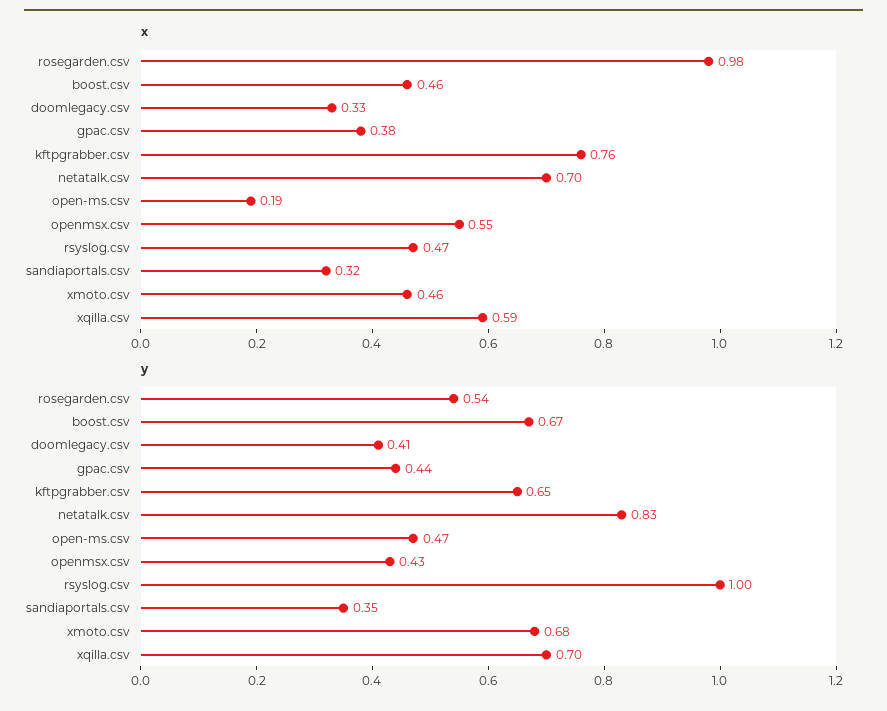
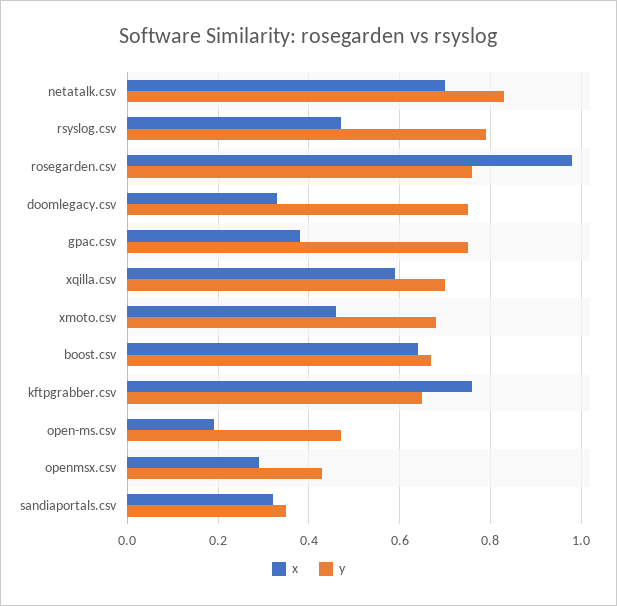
  {
    "x": {
      "rosegarden.csv": 0.98,
-     "boost.csv": 0.46,
+     "boost.csv": 0.65,
      "doomlegacy.csv": 0.33,
      "gpac.csv": 0.38,
      "kftpgrabber.csv": 0.76,
      "netatalk.csv": 0.7,
      "open-ms.csv": 0.19,
-     "openmsx.csv": 0.55,
+     "openmsx.csv": 0.3,
      "rsyslog.csv": 0.47,
      "sandiaportals.csv": 0.32,
      "xmoto.csv": 0.46,
      "xqilla.csv": 0.59
    },
    "y": {
-     "rosegarden.csv": 0.54,
+     "rosegarden.csv": 0.75,
      "boost.csv": 0.67,
-     "doomlegacy.csv": 0.41,
+     "doomlegacy.csv": 0.75,
-     "gpac.csv": 0.44,
+     "gpac.csv": 0.75,
      "kftpgrabber.csv": 0.65,
      "netatalk.csv": 0.83,
      "open-ms.csv": 0.47,
      "openmsx.csv": 0.43,
-     "rsyslog.csv": 1,
+     "rsyslog.csv": 0.8,
      "sandiaportals.csv": 0.35,
      "xmoto.csv": 0.68,
      "xqilla.csv": 0.7
    }
  }

